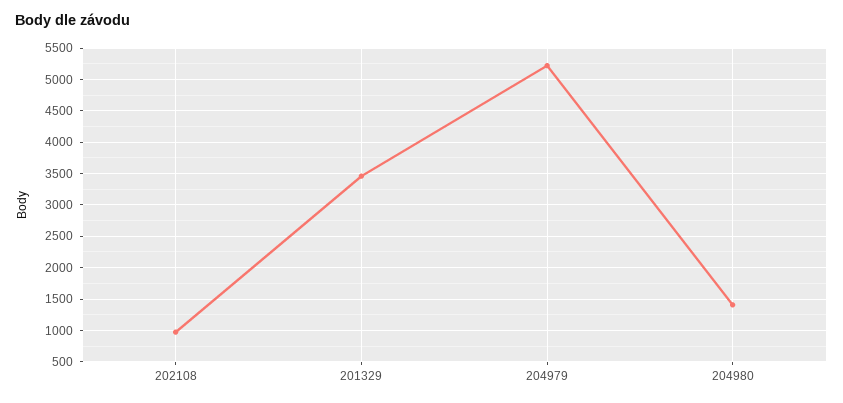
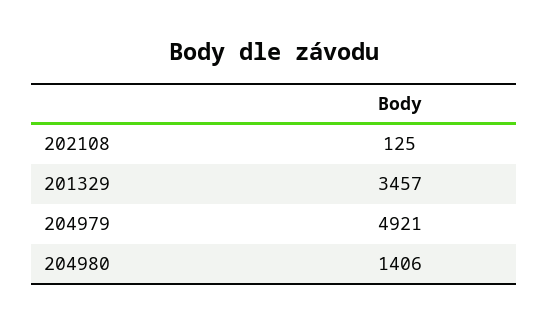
  {
-   "202108": 1000,
+   "202108": 125,
    "201329": 3457,
-   "204979": 5200,
+   "204979": 4921,
    "204980": 1406
  }

